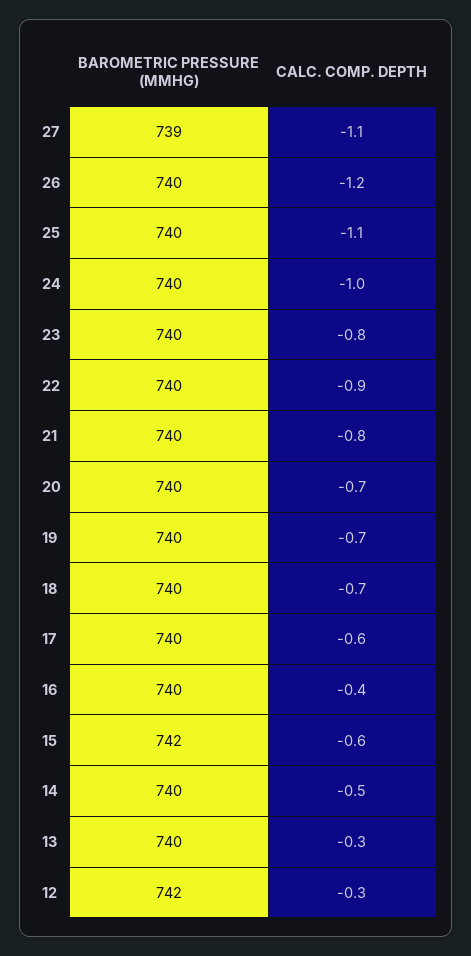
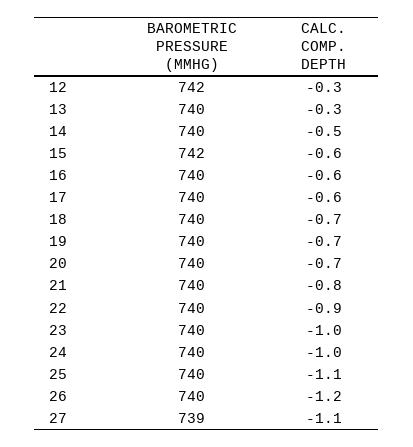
  {
    "BAROMETRIC PRESSURE (MMHG)": {
      "27": 739,
      "26": 740,
      "25": 740,
      "24": 740,
      "23": 740,
      "22": 740,
      "21": 740,
      "20": 740,
      "19": 740,
      "18": 740,
      "17": 740,
      "16": 740,
      "15": 742,
      "14": 740,
      "13": 740,
      "12": 742
    },
    "CALC. COMP. DEPTH": {
      "27": -1.1,
      "26": -1.2,
      "25": -1.1,
      "24": -1,
-     "23": -0.8,
+     "23": -1,
      "22": -0.9,
      "21": -0.8,
      "20": -0.7,
      "19": -0.7,
      "18": -0.7,
      "17": -0.6,
-     "16": -0.4,
+     "16": -0.6,
      "15": -0.6,
      "14": -0.5,
      "13": -0.3,
      "12": -0.3
    }
  }

